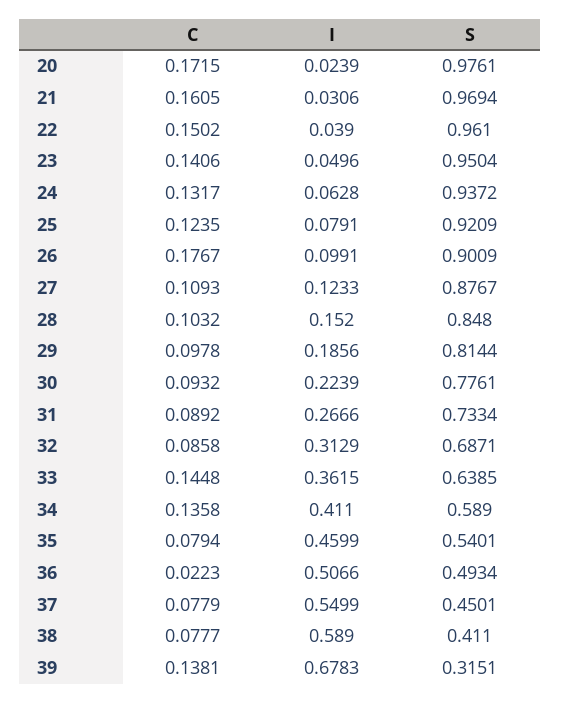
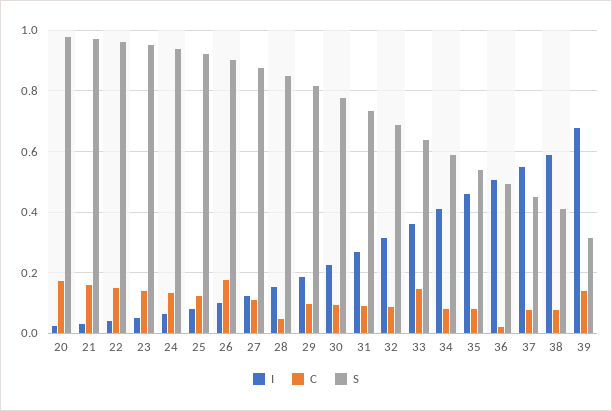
  {
    "C": {
      "20": 0.1715,
      "21": 0.1605,
      "22": 0.1502,
      "23": 0.1406,
      "24": 0.1317,
      "25": 0.1235,
      "26": 0.1767,
      "27": 0.1093,
-     "28": 0.1032,
+     "28": 0.04,
      "29": 0.0978,
      "30": 0.0932,
      "31": 0.0892,
      "32": 0.0858,
      "33": 0.1448,
-     "34": 0.1358,
+     "34": 0.08,
      "35": 0.0794,
      "36": 0.0223,
      "37": 0.0779,
      "38": 0.0777,
      "39": 0.1381
    },
    "I": {
      "20": 0.0239,
      "21": 0.0306,
      "22": 0.039,
      "23": 0.0496,
      "24": 0.0628,
      "25": 0.0791,
      "26": 0.0991,
      "27": 0.1233,
      "28": 0.152,
      "29": 0.1856,
      "30": 0.2239,
      "31": 0.2666,
      "32": 0.3129,
      "33": 0.3615,
      "34": 0.411,
      "35": 0.4599,
      "36": 0.5066,
      "37": 0.5499,
      "38": 0.589,
      "39": 0.6783
    },
    "S": {
      "20": 0.9761,
      "21": 0.9694,
      "22": 0.961,
      "23": 0.9504,
      "24": 0.9372,
      "25": 0.9209,
      "26": 0.9009,
      "27": 0.8767,
      "28": 0.848,
      "29": 0.8144,
      "30": 0.7761,
      "31": 0.7334,
      "32": 0.6871,
      "33": 0.6385,
      "34": 0.589,
      "35": 0.5401,
      "36": 0.4934,
      "37": 0.4501,
      "38": 0.411,
      "39": 0.3151
    }
  }

